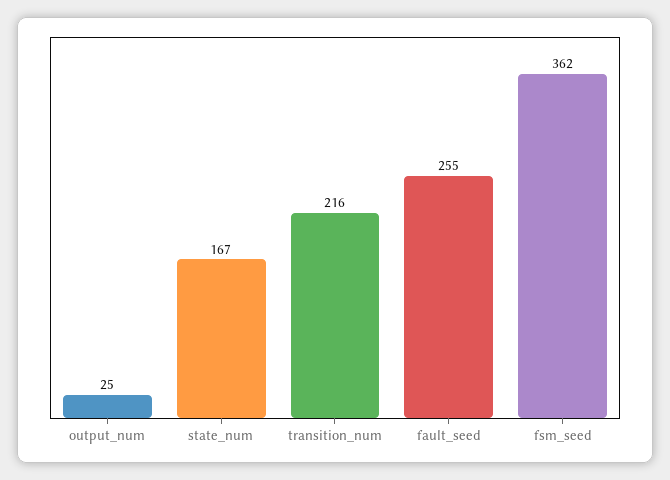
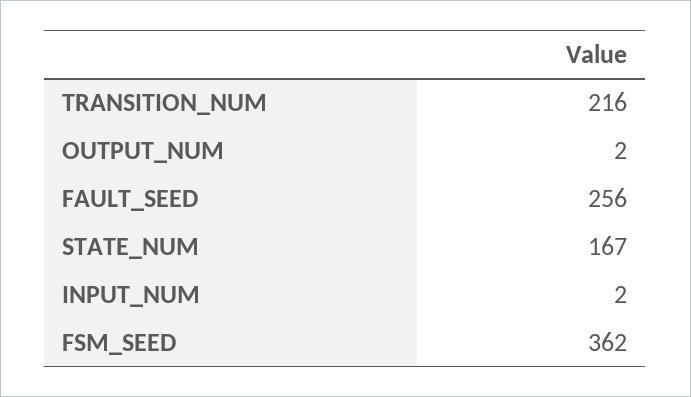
  {
-   "output_num": 25,
+   "output_num": 2,
    "state_num": 167,
    "transition_num": 216,
-   "fault_seed": 255,
+   "fault_seed": 256,
-   "fsm_seed": 362
+   "fsm_seed": 362,
+   "INPUT_NUM": 2
  }

